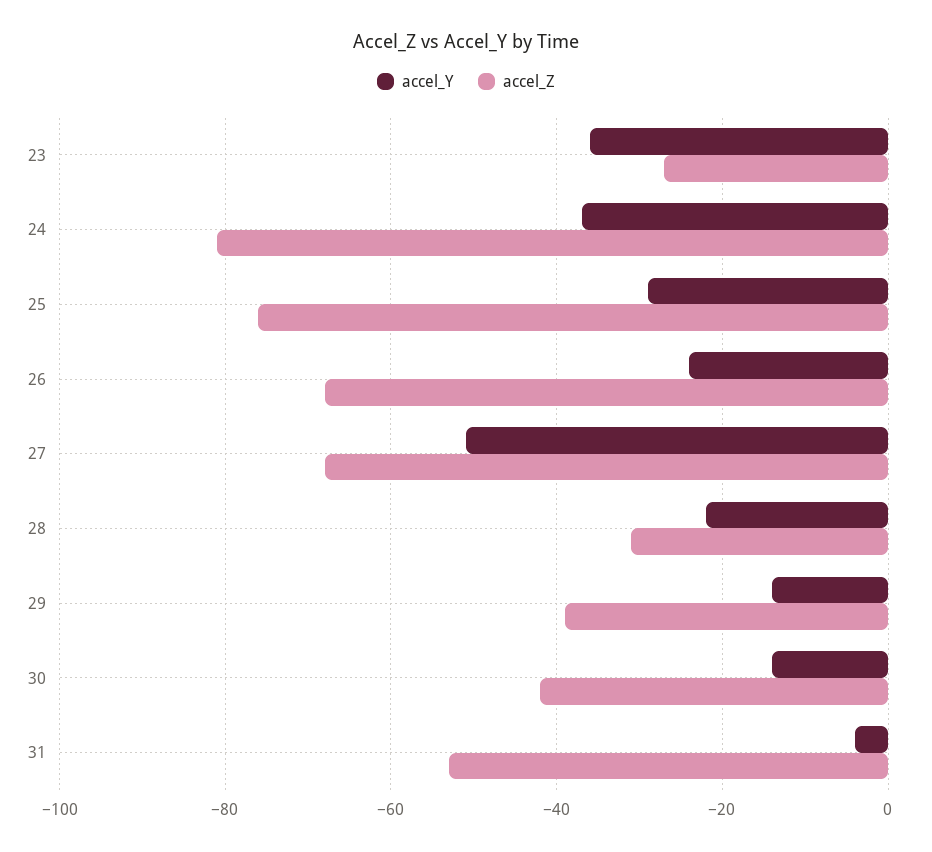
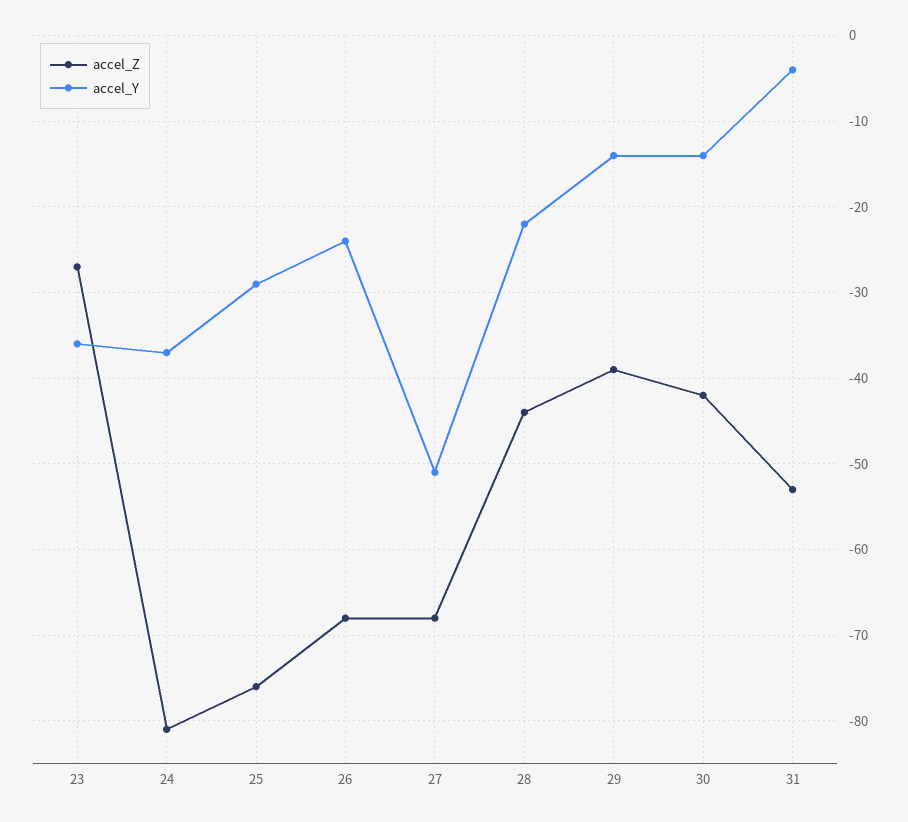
  {
    "accel_Y": {
      "23": -36,
      "24": -37,
      "25": -29,
      "26": -24,
      "27": -51,
      "28": -22,
      "29": -14,
      "30": -14,
      "31": -4
    },
    "accel_Z": {
      "23": -27,
      "24": -81,
      "25": -76,
      "26": -68,
      "27": -68,
-     "28": -30,
+     "28": -44,
      "29": -39,
      "30": -42,
      "31": -53
    }
  }

